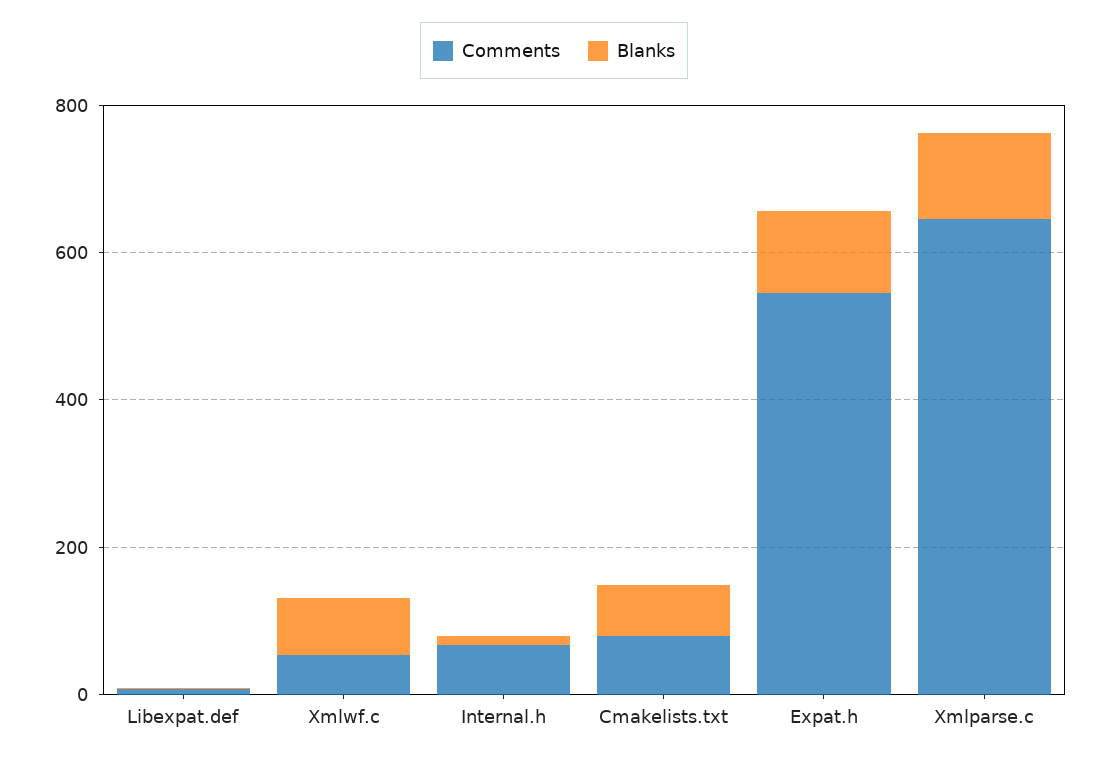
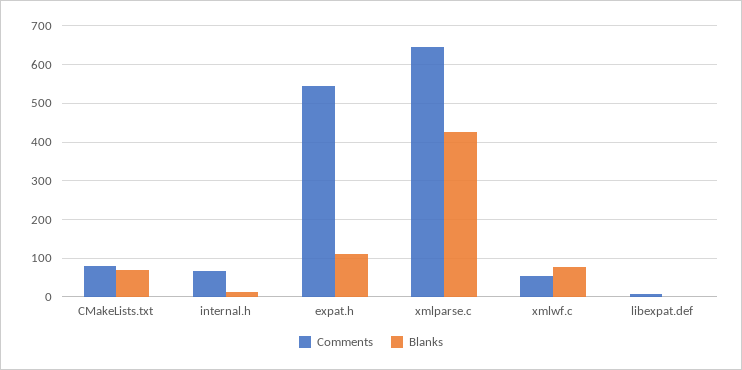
  {
    "Comments": {
      "Libexpat.def": 0,
      "Xmlwf.c": 60,
      "Internal.h": 60,
      "Cmakelists.txt": 80,
      "Expat.h": 540,
      "Xmlparse.c": 640
    },
    "Blanks": {
      "Libexpat.def": 0,
      "Xmlwf.c": 80,
      "Internal.h": 20,
      "Cmakelists.txt": 80,
      "Expat.h": 120,
-     "Xmlparse.c": 100
+     "Xmlparse.c": 420
    }
  }

